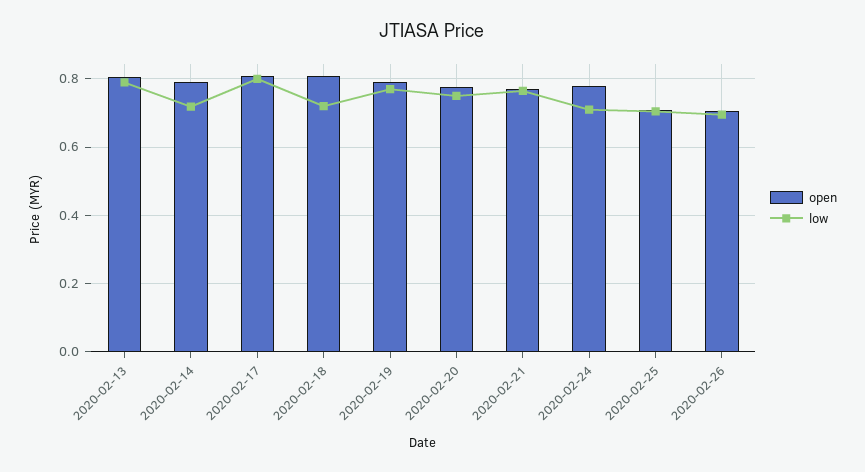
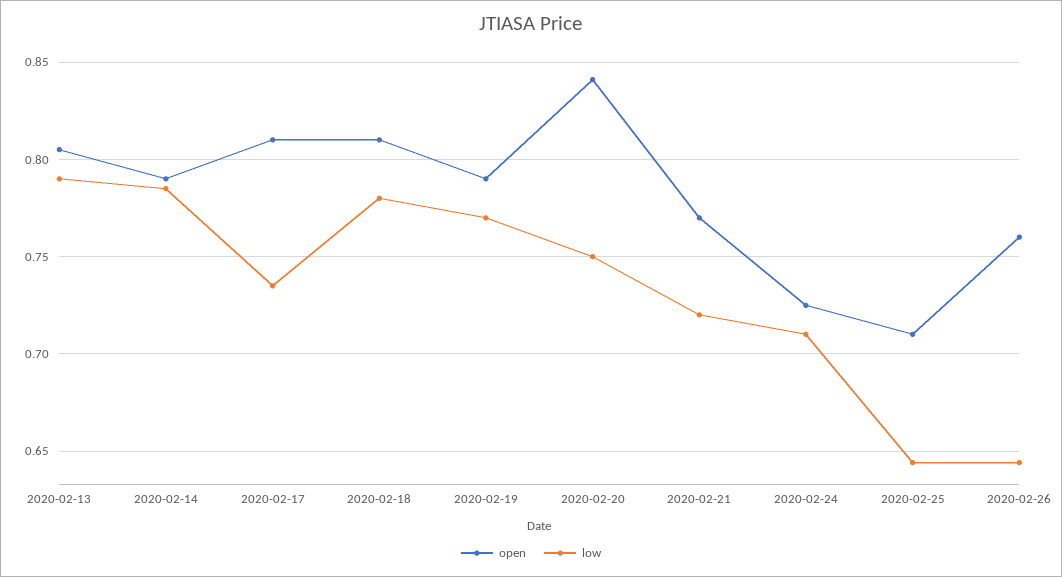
  {
    "open": {
      "2020-02-13": 0.805,
      "2020-02-14": 0.79,
      "2020-02-17": 0.81,
      "2020-02-18": 0.81,
      "2020-02-19": 0.79,
-     "2020-02-20": 0.78,
+     "2020-02-20": 0.84,
      "2020-02-21": 0.77,
-     "2020-02-24": 0.78,
+     "2020-02-24": 0.725,
      "2020-02-25": 0.71,
-     "2020-02-26": 0.7
+     "2020-02-26": 0.76
    },
    "low": {
      "2020-02-13": 0.79,
-     "2020-02-14": 0.72,
+     "2020-02-14": 0.785,
-     "2020-02-17": 0.8,
+     "2020-02-17": 0.735,
-     "2020-02-18": 0.72,
+     "2020-02-18": 0.78,
      "2020-02-19": 0.77,
      "2020-02-20": 0.75,
-     "2020-02-21": 0.76,
+     "2020-02-21": 0.72,
      "2020-02-24": 0.71,
-     "2020-02-25": 0.7,
+     "2020-02-25": 0.645,
-     "2020-02-26": 0.7
+     "2020-02-26": 0.645
    }
  }

